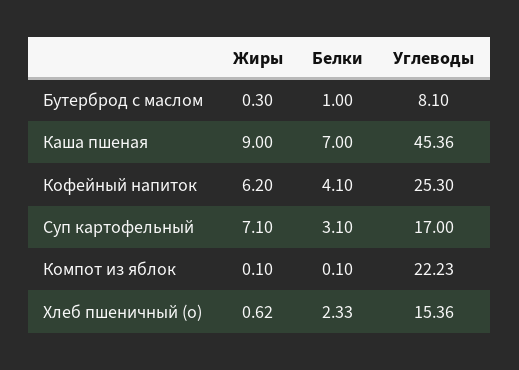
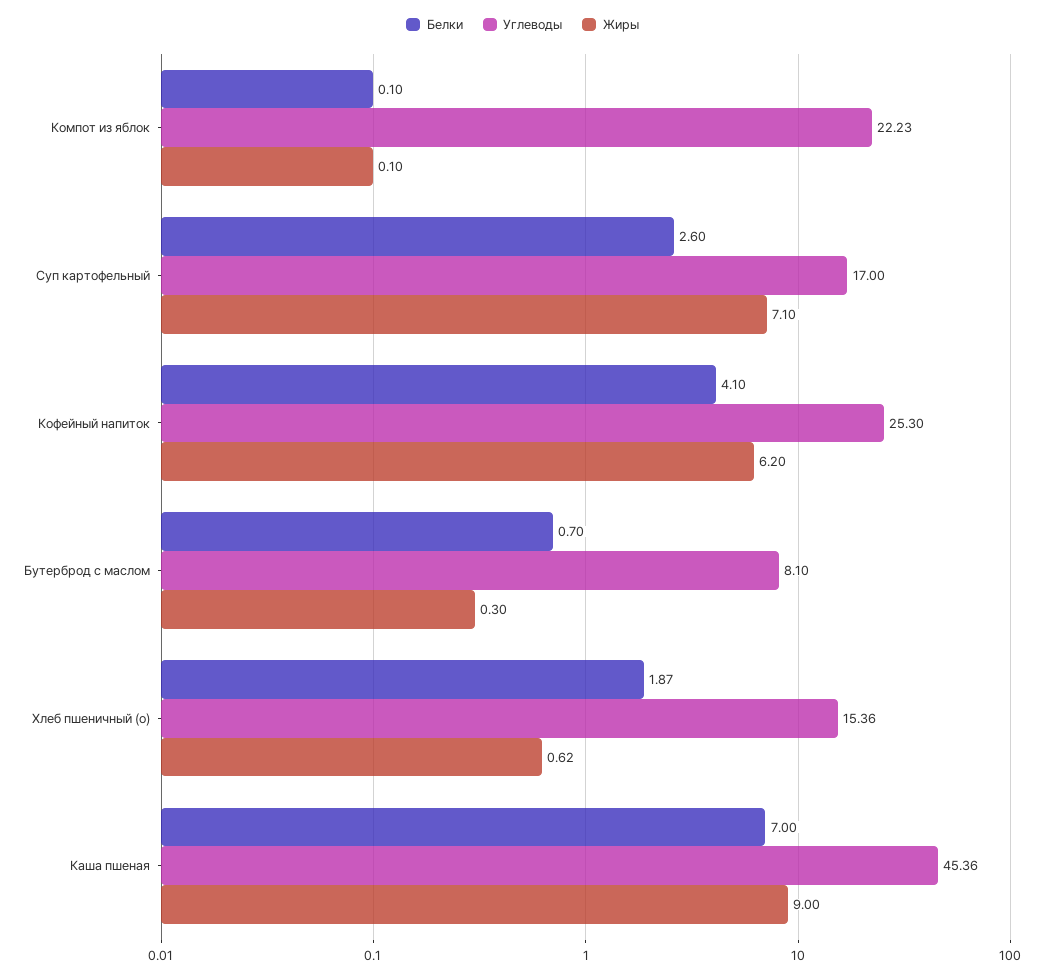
  {
    "Жиры": {
      "Бутерброд с маслом": 0.3,
      "Каша пшеная": 9,
      "Кофейный напиток": 6.2,
      "Суп картофельный": 7.1,
      "Компот из яблок": 0.1,
      "Хлеб пшеничный (о)": 0.62
    },
    "Белки": {
-     "Бутерброд с маслом": 1,
+     "Бутерброд с маслом": 0.7,
      "Каша пшеная": 7,
      "Кофейный напиток": 4.1,
-     "Суп картофельный": 3.1,
+     "Суп картофельный": 2.6,
      "Компот из яблок": 0.1,
-     "Хлеб пшеничный (о)": 2.33
+     "Хлеб пшеничный (о)": 1.87
    },
    "Углеводы": {
      "Бутерброд с маслом": 8.1,
      "Каша пшеная": 45.36,
      "Кофейный напиток": 25.3,
      "Суп картофельный": 17,
      "Компот из яблок": 22.23,
      "Хлеб пшеничный (о)": 15.36
    }
  }

